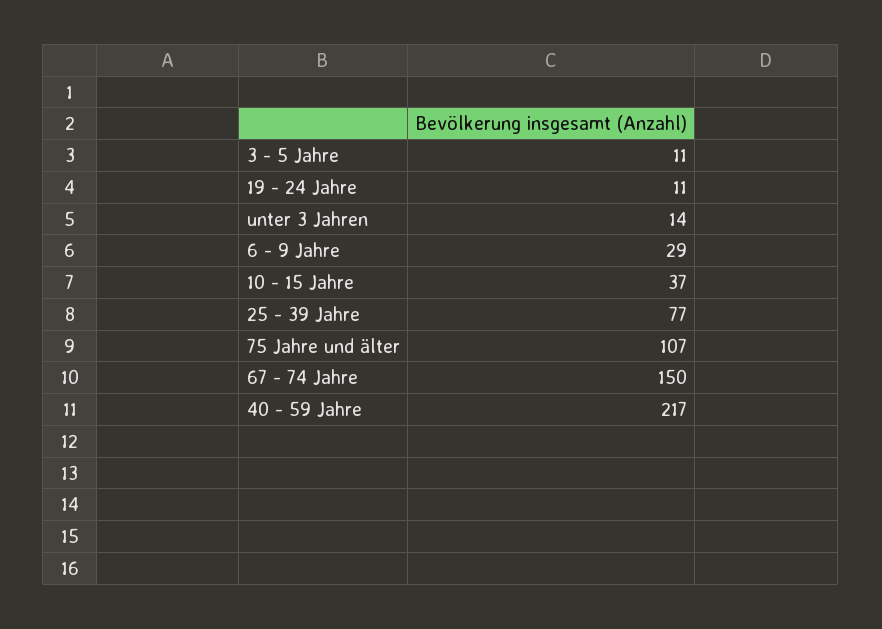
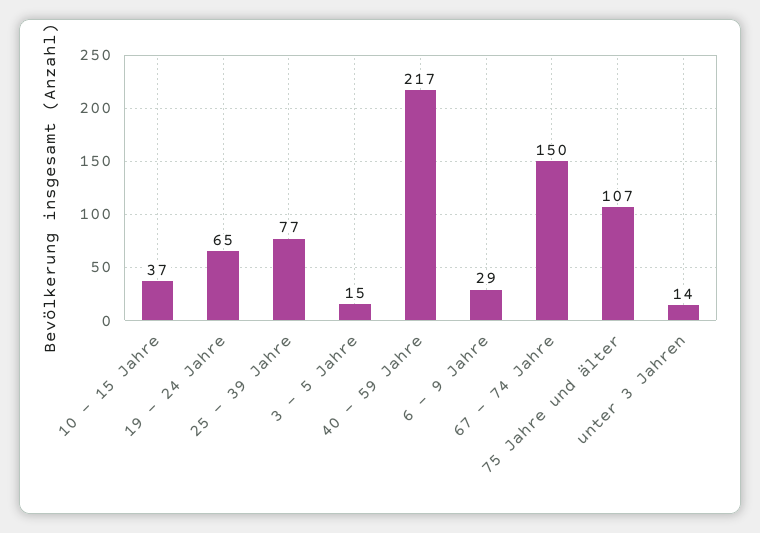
  {
-   "3 - 5 Jahre": 11,
+   "3 - 5 Jahre": 15,
-   "19 - 24 Jahre": 11,
+   "19 - 24 Jahre": 65,
    "unter 3 Jahren": 14,
    "6 - 9 Jahre": 29,
    "10 - 15 Jahre": 37,
    "25 - 39 Jahre": 77,
    "75 Jahre und älter": 107,
    "67 - 74 Jahre": 150,
    "40 - 59 Jahre": 217
  }

